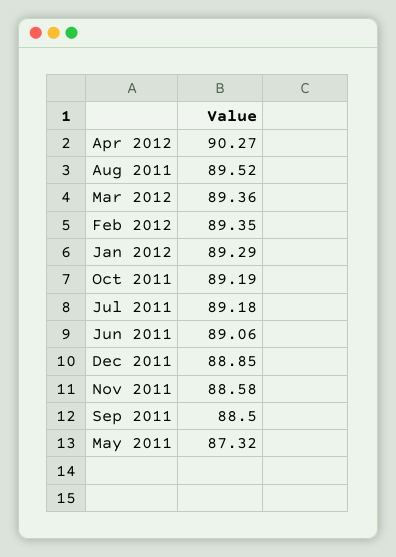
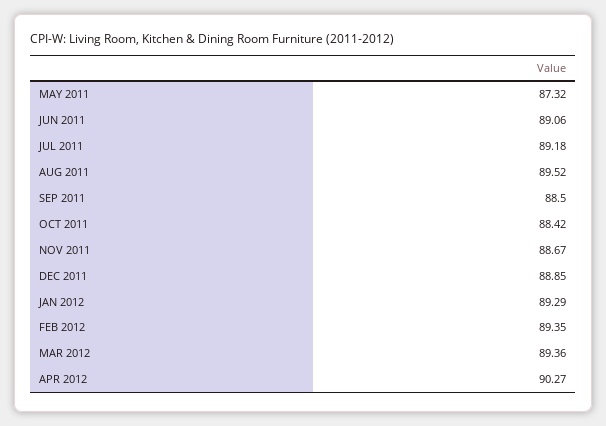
  {
    "Apr 2012": 90.27,
    "Aug 2011": 89.52,
    "Mar 2012": 89.36,
    "Feb 2012": 89.35,
    "Jan 2012": 89.29,
-   "Oct 2011": 89.19,
+   "Oct 2011": 88.42,
    "Jul 2011": 89.18,
    "Jun 2011": 89.06,
    "Dec 2011": 88.85,
-   "Nov 2011": 88.58,
+   "Nov 2011": 88.67,
    "Sep 2011": 88.5,
    "May 2011": 87.32
  }

